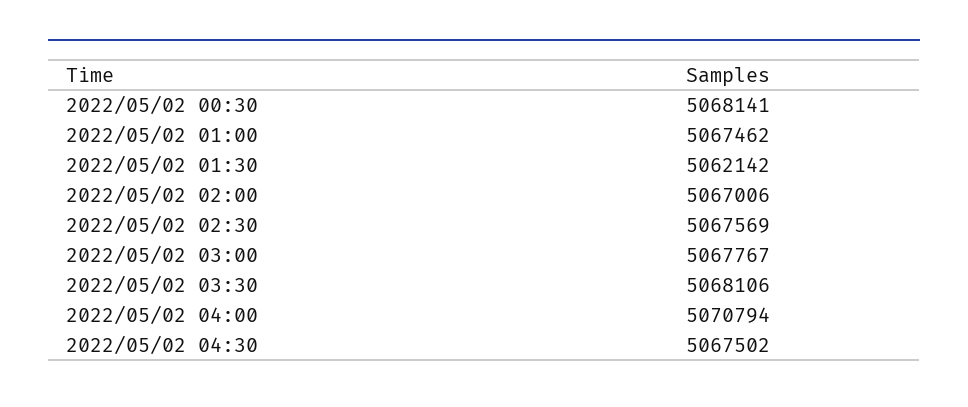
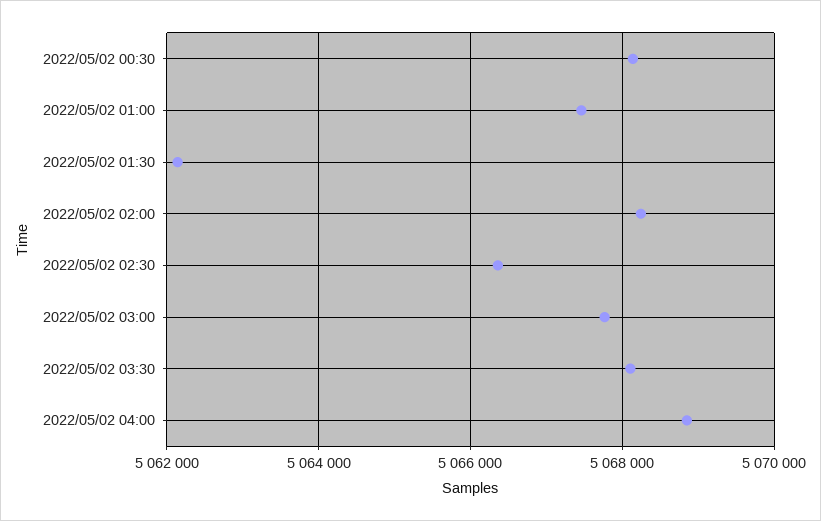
  {
    "2022/05/02 00:30": 5068141,
    "2022/05/02 01:00": 5067462,
    "2022/05/02 01:30": 5062142,
-   "2022/05/02 02:00": 5067006,
+   "2022/05/02 02:00": 5068200,
-   "2022/05/02 02:30": 5067569,
+   "2022/05/02 02:30": 5066400,
    "2022/05/02 03:00": 5067767,
    "2022/05/02 03:30": 5068106,
-   "2022/05/02 04:00": 5070794,
+   "2022/05/02 04:00": 5068800
-   "2022/05/02 04:30": 5067502
  }

